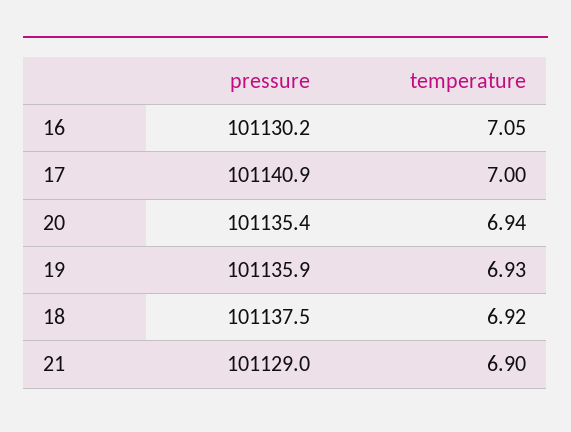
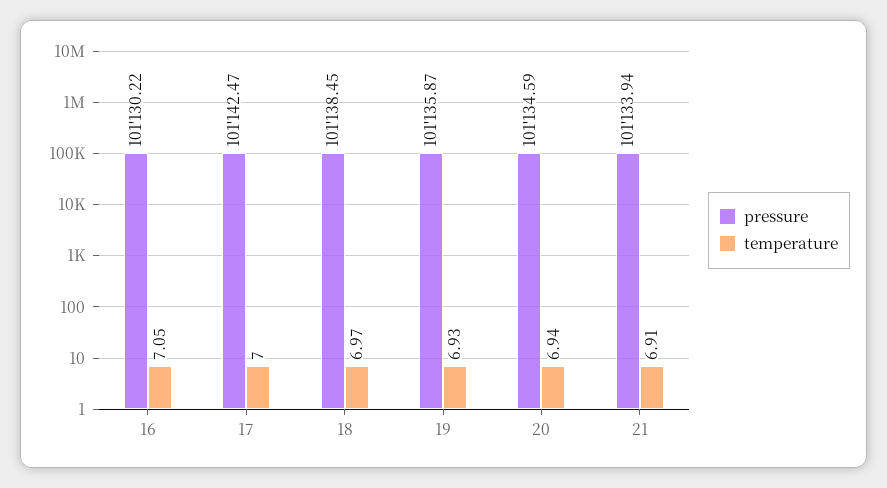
  {
    "pressure": {
      "16": 101130.22,
-     "17": 101140.9,
+     "17": 101142.47,
-     "20": 101135.4,
+     "20": 101134.59,
      "19": 101135.87,
-     "18": 101137.5,
+     "18": 101138.45,
-     "21": 101129
+     "21": 101133.94
    },
    "temperature": {
      "16": 7.05,
      "17": 7,
      "20": 6.94,
      "19": 6.93,
-     "18": 6.92,
+     "18": 6.97,
-     "21": 6.9
+     "21": 6.91
    }
  }

